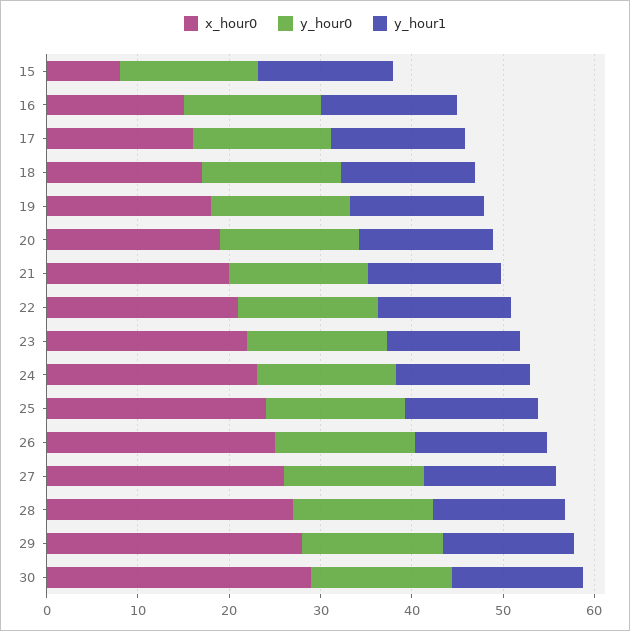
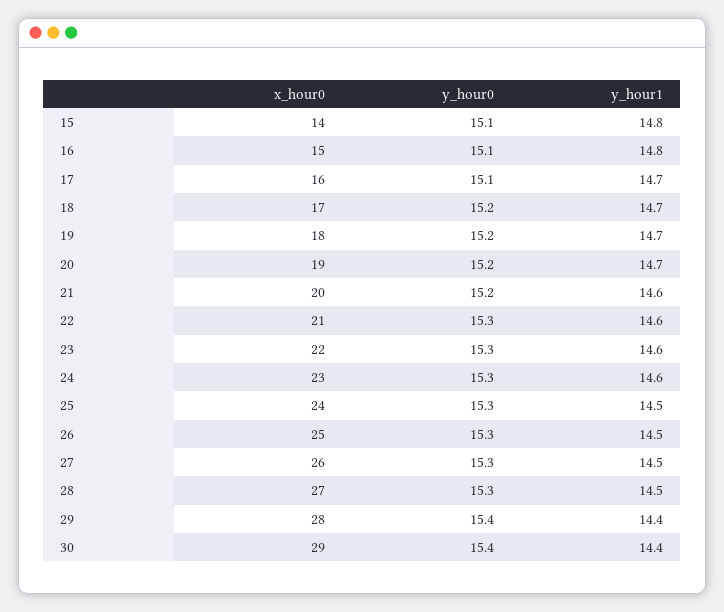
  {
    "x_hour0": {
-     "15": 8,
+     "15": 14,
      "16": 15,
      "17": 16,
      "18": 17,
      "19": 18,
      "20": 19,
      "21": 20,
      "22": 21,
      "23": 22,
      "24": 23,
      "25": 24,
      "26": 25,
      "27": 26,
      "28": 27,
      "29": 28,
      "30": 29
    },
    "y_hour0": {
      "15": 15.1,
      "16": 15.1,
      "17": 15.1,
      "18": 15.2,
      "19": 15.2,
      "20": 15.2,
      "21": 15.2,
      "22": 15.3,
      "23": 15.3,
      "24": 15.3,
      "25": 15.3,
      "26": 15.3,
      "27": 15.3,
      "28": 15.3,
      "29": 15.4,
      "30": 15.4
    },
    "y_hour1": {
      "15": 14.8,
      "16": 14.8,
      "17": 14.7,
      "18": 14.7,
      "19": 14.7,
      "20": 14.7,
      "21": 14.6,
      "22": 14.6,
      "23": 14.6,
      "24": 14.6,
      "25": 14.5,
      "26": 14.5,
      "27": 14.5,
      "28": 14.5,
      "29": 14.4,
      "30": 14.4
    }
  }

